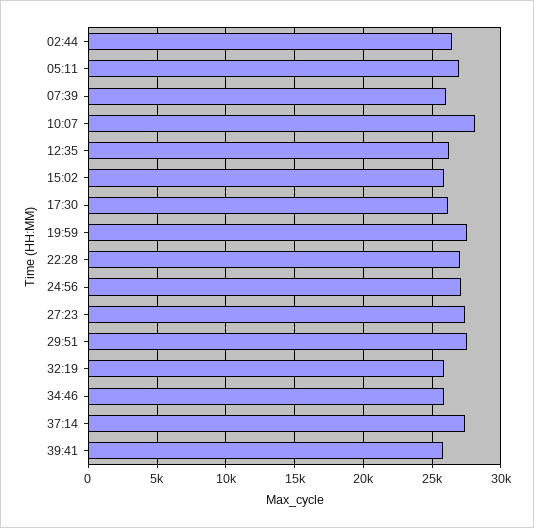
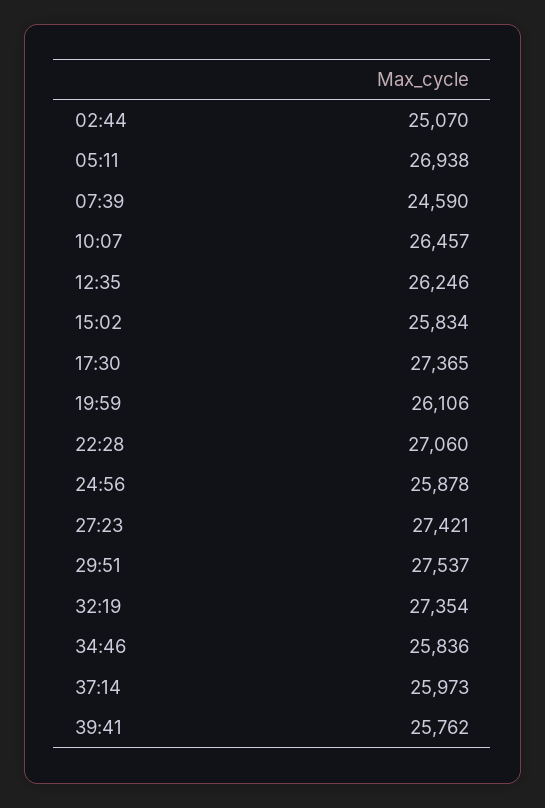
  {
-   "02:44": 26500,
+   "02:44": 25070,
    "05:11": 26938,
-   "07:39": 26000,
+   "07:39": 24590,
-   "10:07": 28000,
+   "10:07": 26457,
    "12:35": 26246,
    "15:02": 25834,
-   "17:30": 26000,
+   "17:30": 27365,
-   "19:59": 27500,
+   "19:59": 26106,
    "22:28": 27060,
-   "24:56": 27000,
+   "24:56": 25878,
    "27:23": 27421,
    "29:51": 27537,
-   "32:19": 26000,
+   "32:19": 27354,
    "34:46": 25836,
-   "37:14": 27500,
+   "37:14": 25973,
    "39:41": 25762
  }

